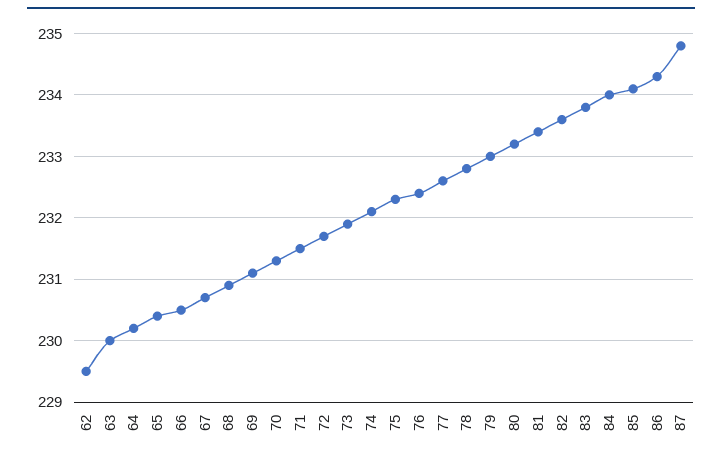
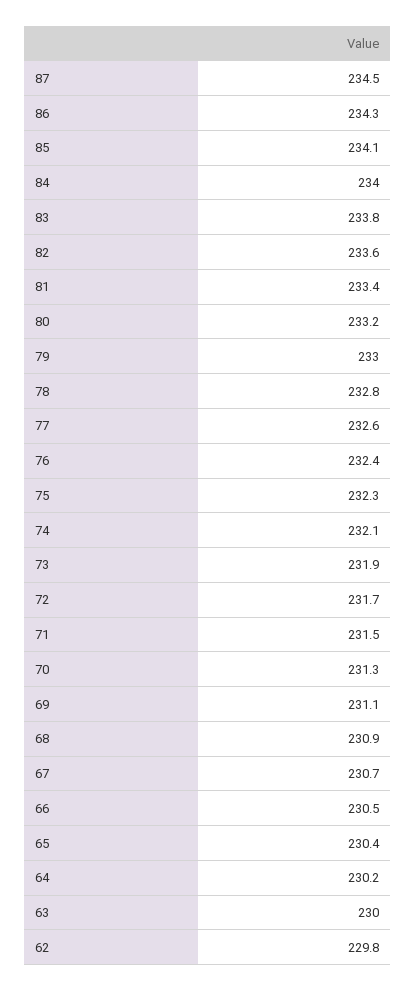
  {
-   "62": 229.5,
+   "62": 229.8,
    "63": 230,
    "64": 230.2,
    "65": 230.4,
    "66": 230.5,
    "67": 230.7,
    "68": 230.9,
    "69": 231.1,
    "70": 231.3,
    "71": 231.5,
    "72": 231.7,
    "73": 231.9,
    "74": 232.1,
    "75": 232.3,
    "76": 232.4,
    "77": 232.6,
    "78": 232.8,
    "79": 233,
    "80": 233.2,
    "81": 233.4,
    "82": 233.6,
    "83": 233.8,
    "84": 234,
    "85": 234.1,
    "86": 234.3,
-   "87": 234.8
+   "87": 234.5
  }

